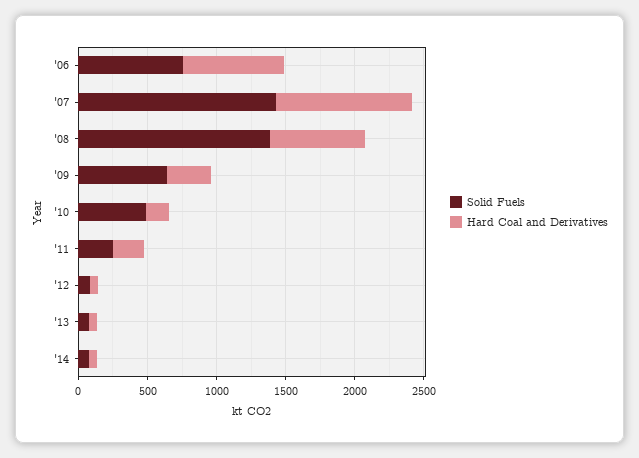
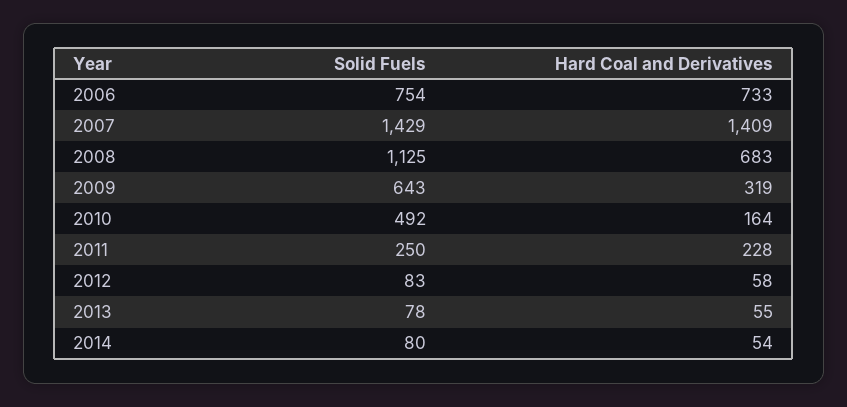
  {
    "Solid Fuels": {
      "'06": 754,
      "'07": 1429,
-     "'08": 1400,
+     "'08": 1125,
      "'09": 643,
      "'10": 492,
      "'11": 250,
      "'12": 83,
      "'13": 78,
      "'14": 80
    },
    "Hard Coal and Derivatives": {
      "'06": 733,
-     "'07": 1000,
+     "'07": 1409,
      "'08": 683,
      "'09": 319,
      "'10": 164,
      "'11": 228,
      "'12": 58,
      "'13": 55,
      "'14": 54
    }
  }

